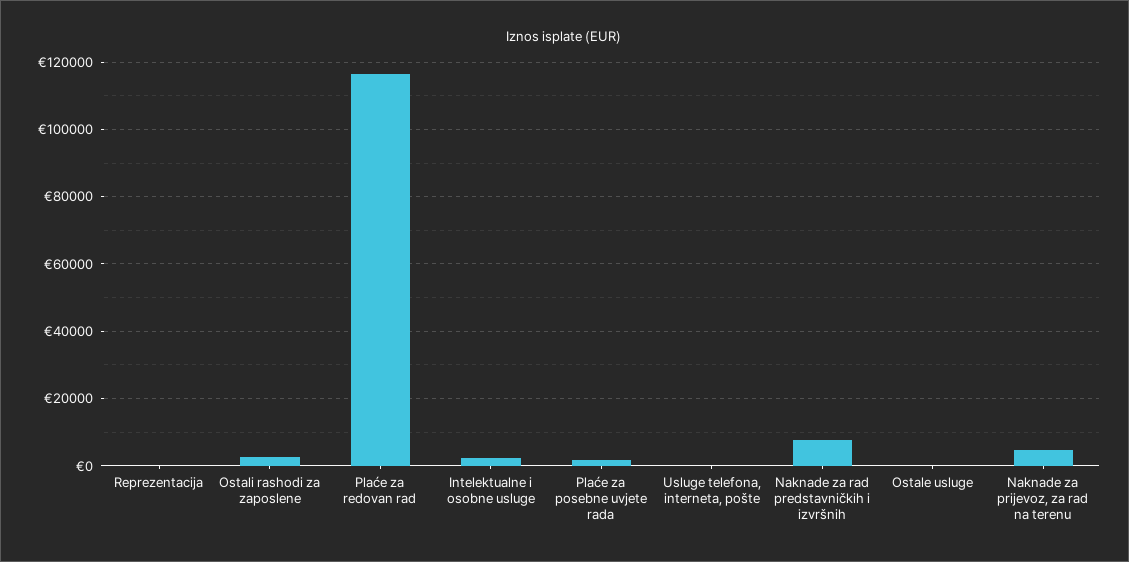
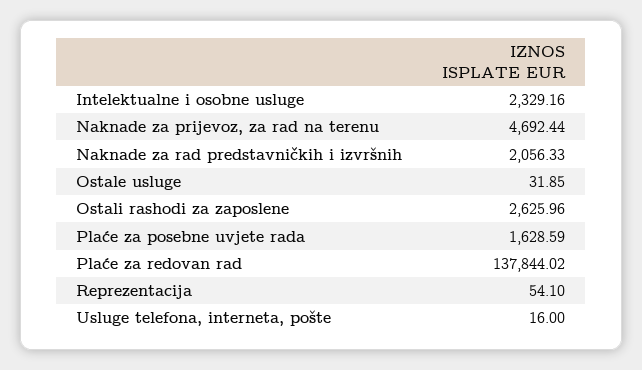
  {
    "Reprezentacija": 54.1,
    "Ostali rashodi za zaposlene": 2625.96,
-   "Plaće za redovan rad": 116000,
+   "Plaće za redovan rad": 137844.02,
    "Intelektualne i osobne usluge": 2329.16,
    "Plaće za posebne uvjete rada": 1628.59,
    "Usluge telefona, interneta, pošte": 16,
-   "Naknade za rad predstavničkih i izvršnih": 8000,
+   "Naknade za rad predstavničkih i izvršnih": 2056.33,
    "Ostale usluge": 31.85,
    "Naknade za prijevoz, za rad na terenu": 4692.44
  }

